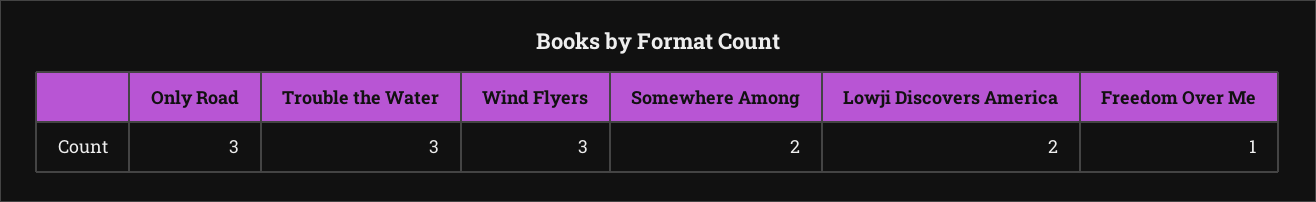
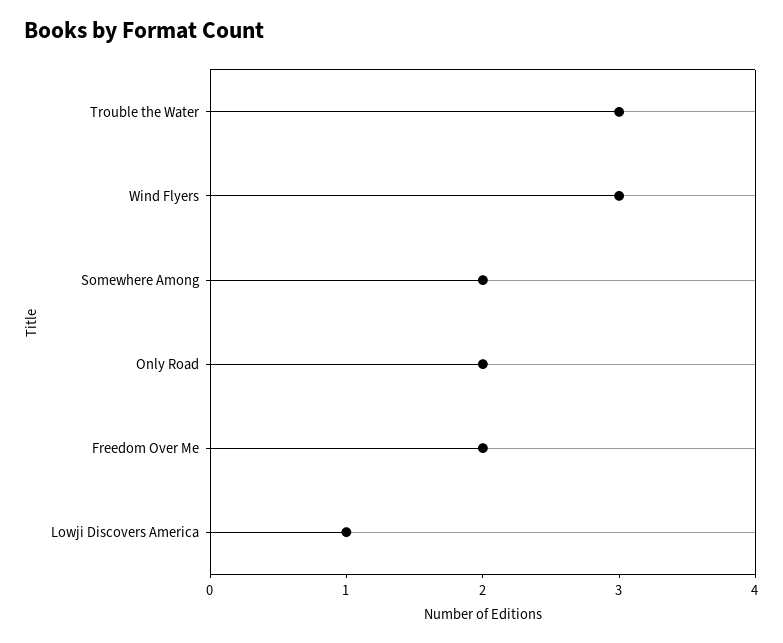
  {
-   "Only Road": 3,
+   "Only Road": 2,
    "Trouble the Water": 3,
    "Wind Flyers": 3,
    "Somewhere Among": 2,
-   "Lowji Discovers America": 2,
+   "Lowji Discovers America": 1,
-   "Freedom Over Me": 1
+   "Freedom Over Me": 2
  }

